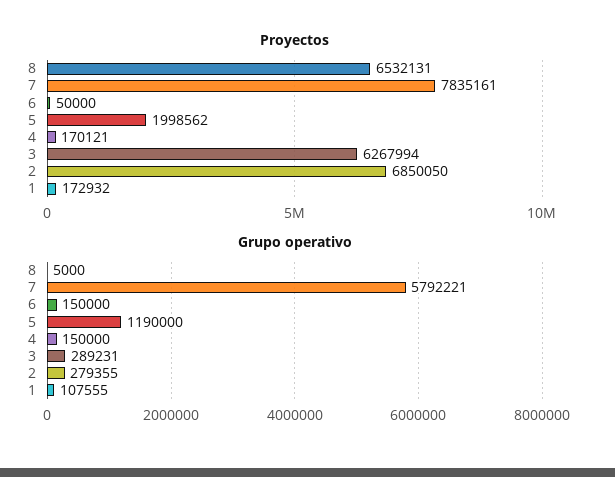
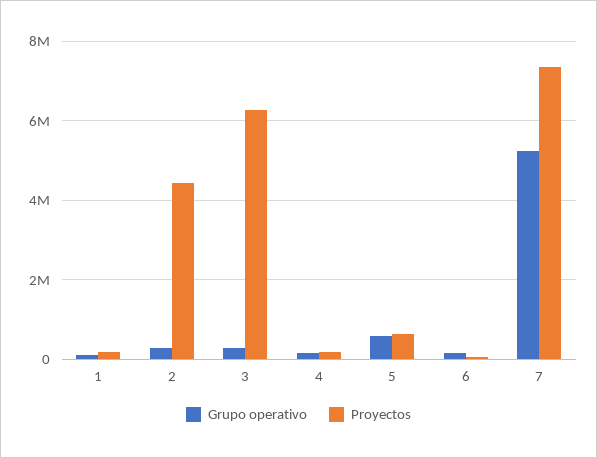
  {
    "Proyectos": {
-     "8": 6532131,
-     "7": 7835161,
+     "7": 7400000,
      "6": 50000,
-     "5": 1998562,
+     "5": 600000,
      "4": 170121,
      "3": 6267994,
-     "2": 6850050,
+     "2": 4400000,
      "1": 172932
    },
    "Grupo operativo": {
-     "8": 5000,
-     "7": 5792221,
+     "7": 5200000,
      "6": 150000,
-     "5": 1190000,
+     "5": 600000,
      "4": 150000,
      "3": 289231,
      "2": 279355,
      "1": 107555
    }
  }

